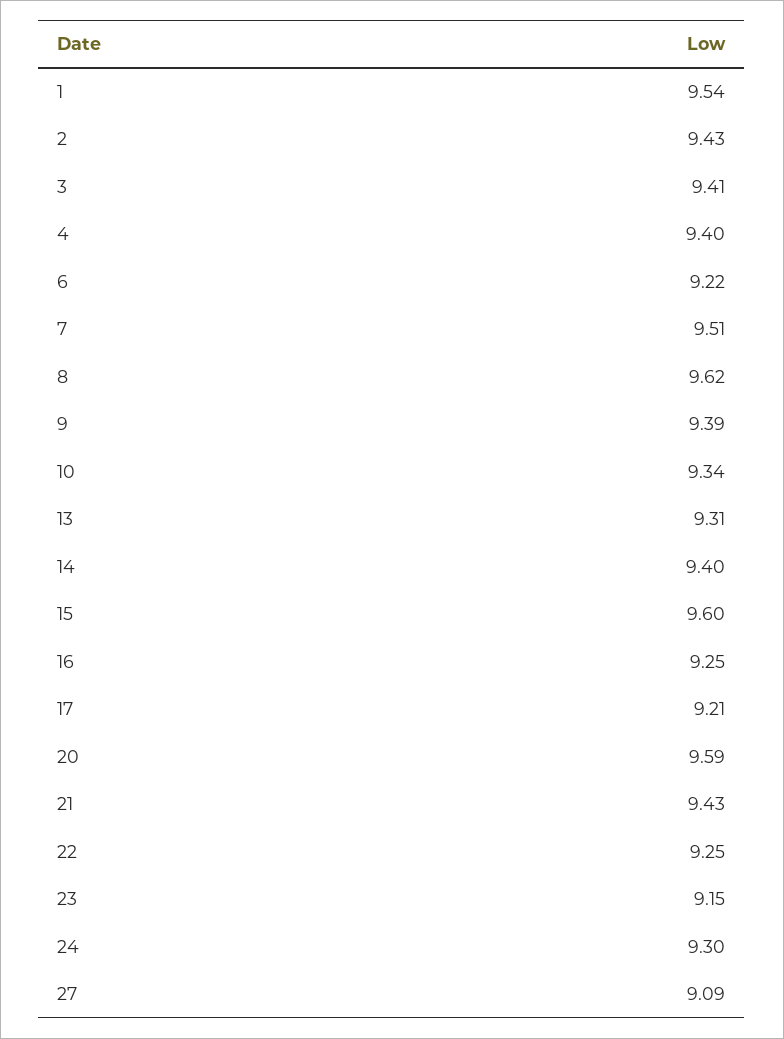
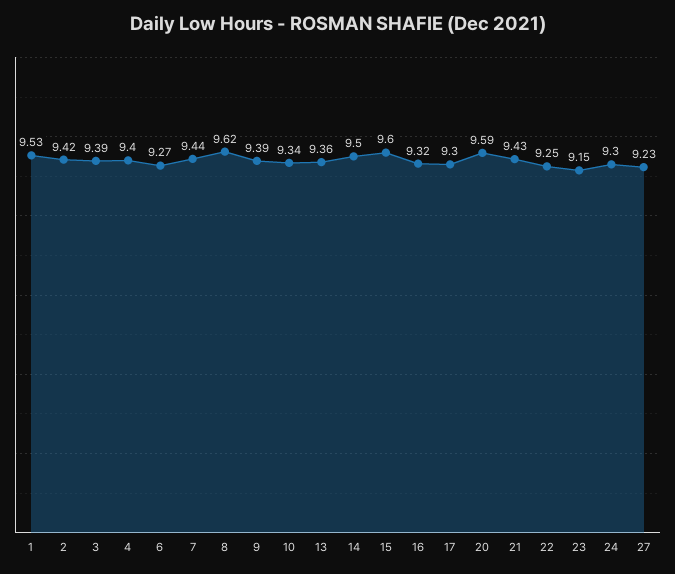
  {
-   "1": 9.54,
+   "1": 9.53,
-   "2": 9.43,
+   "2": 9.42,
-   "3": 9.41,
+   "3": 9.39,
    "4": 9.4,
-   "6": 9.22,
+   "6": 9.27,
-   "7": 9.51,
+   "7": 9.44,
    "8": 9.62,
    "9": 9.39,
    "10": 9.34,
-   "13": 9.31,
+   "13": 9.36,
-   "14": 9.4,
+   "14": 9.5,
    "15": 9.6,
-   "16": 9.25,
+   "16": 9.32,
-   "17": 9.21,
+   "17": 9.3,
    "20": 9.59,
    "21": 9.43,
    "22": 9.25,
    "23": 9.15,
    "24": 9.3,
-   "27": 9.09
+   "27": 9.23
  }

